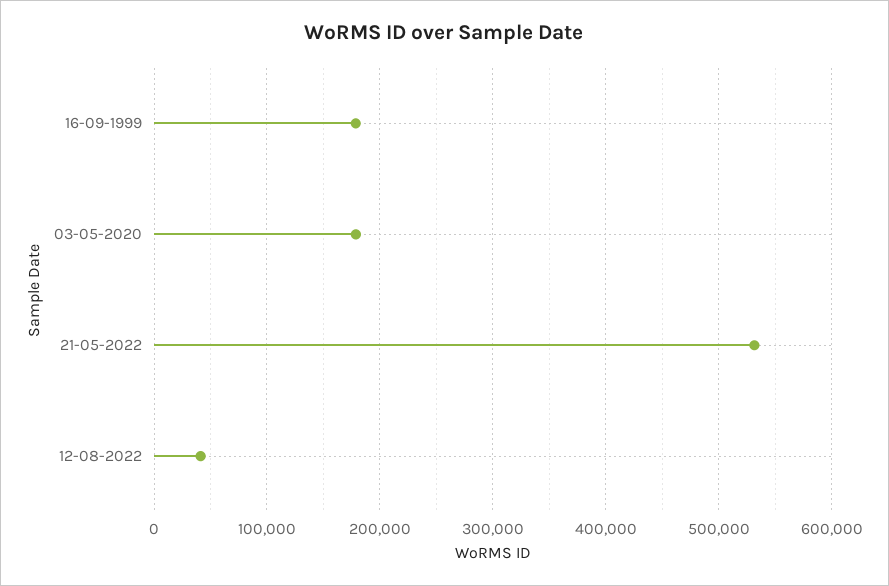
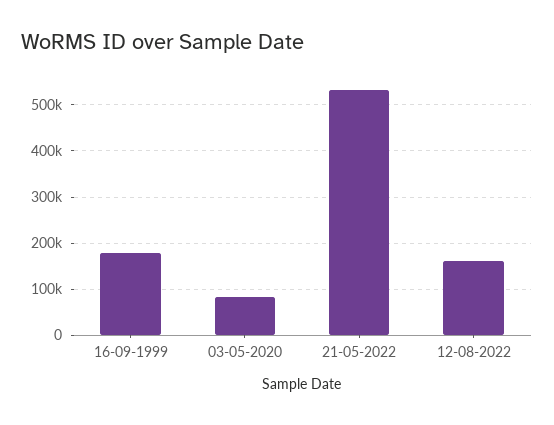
  {
    "16-09-1999": 180000,
-   "03-05-2020": 180000,
+   "03-05-2020": 80000,
    "21-05-2022": 530000,
-   "12-08-2022": 40000
+   "12-08-2022": 160000
  }

